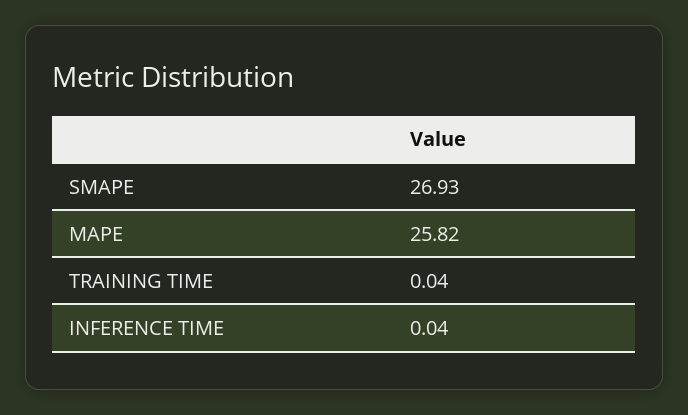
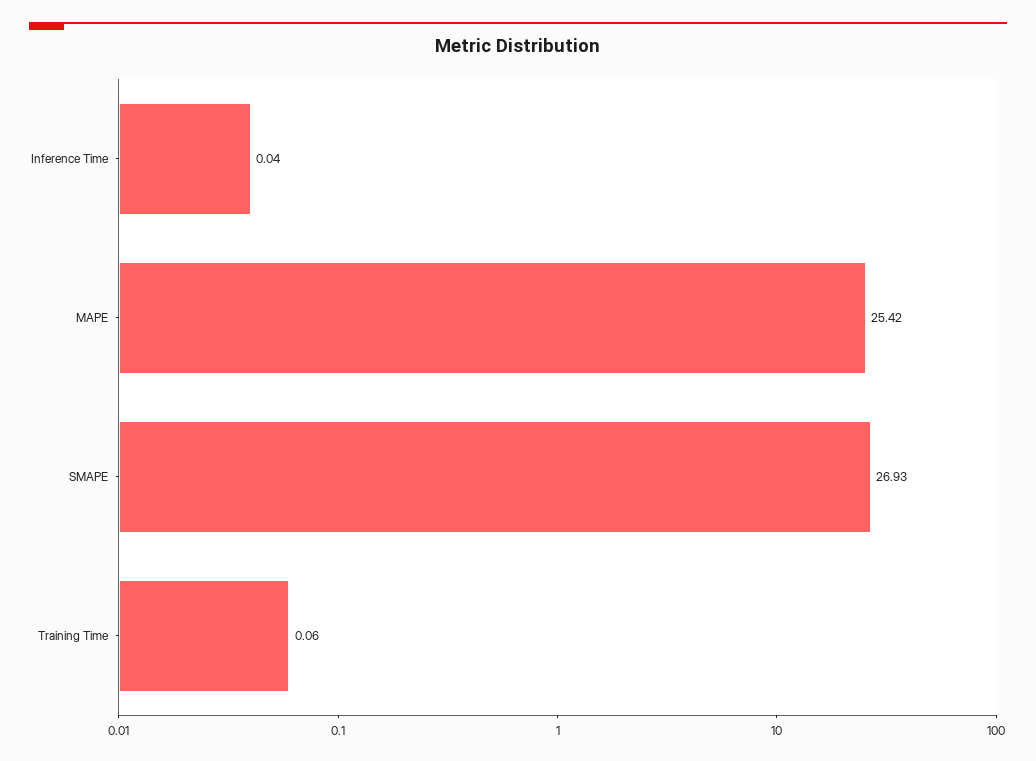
  {
    "SMAPE": 26.93,
-   "MAPE": 25.82,
+   "MAPE": 25.42,
-   "TRAINING TIME": 0.04,
+   "TRAINING TIME": 0.06,
    "INFERENCE TIME": 0.04
  }

